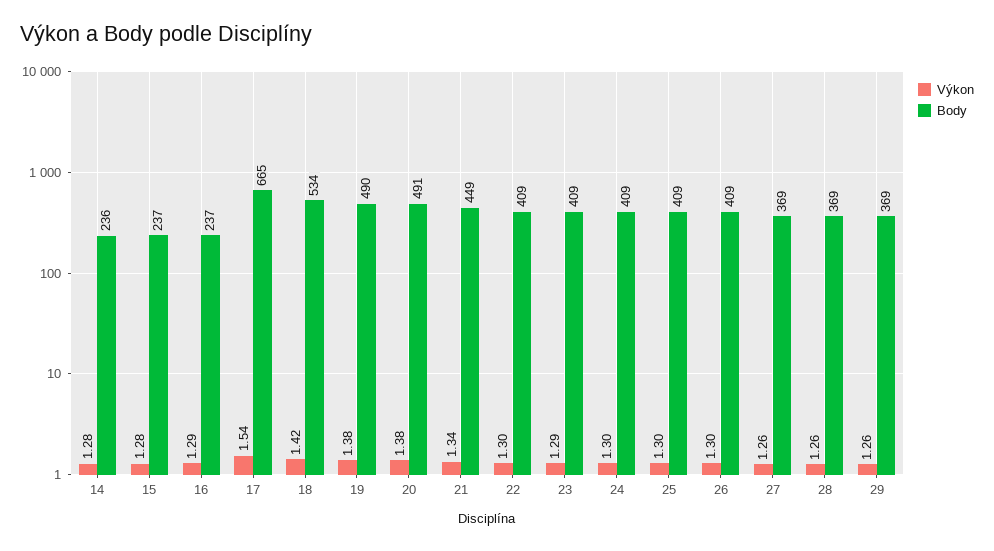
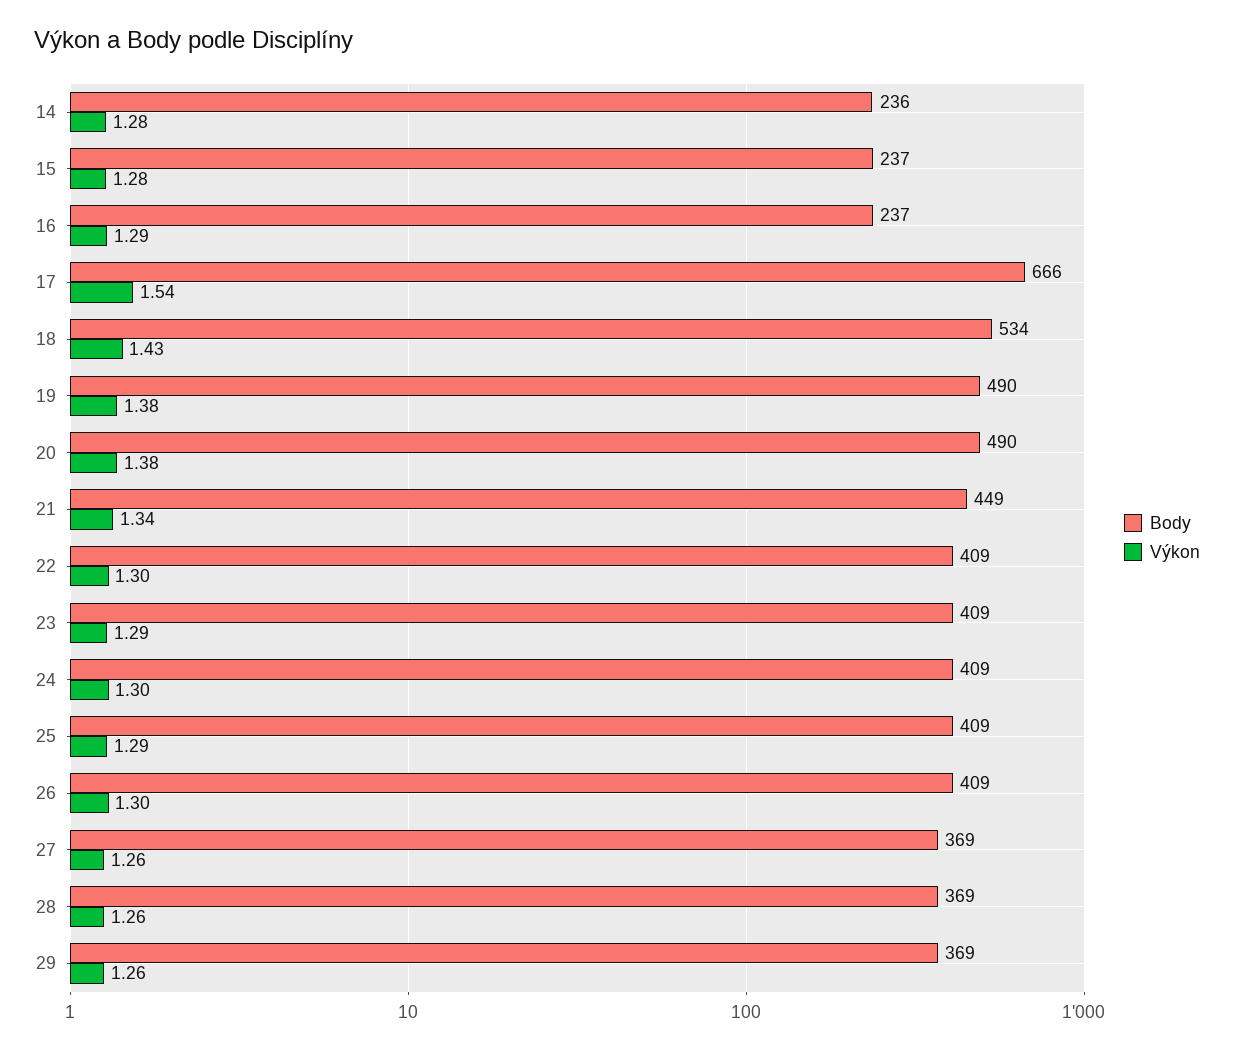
  {
    "Výkon": {
      "14": 1.28,
      "15": 1.28,
      "16": 1.29,
      "17": 1.54,
-     "18": 1.42,
+     "18": 1.43,
      "19": 1.38,
      "20": 1.38,
      "21": 1.34,
      "22": 1.3,
      "23": 1.29,
      "24": 1.3,
-     "25": 1.3,
+     "25": 1.29,
      "26": 1.3,
      "27": 1.26,
      "28": 1.26,
      "29": 1.26
    },
    "Body": {
      "14": 236,
      "15": 237,
      "16": 237,
-     "17": 665,
+     "17": 666,
      "18": 534,
      "19": 490,
-     "20": 491,
+     "20": 490,
      "21": 449,
      "22": 409,
      "23": 409,
      "24": 409,
      "25": 409,
      "26": 409,
      "27": 369,
      "28": 369,
      "29": 369
    }
  }

